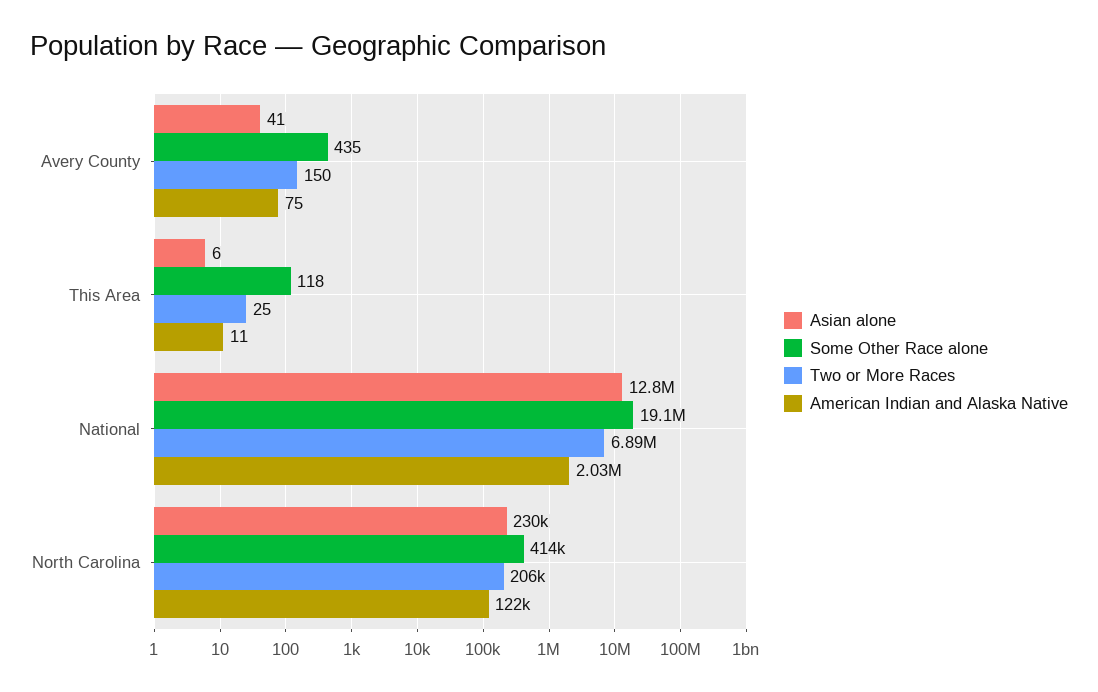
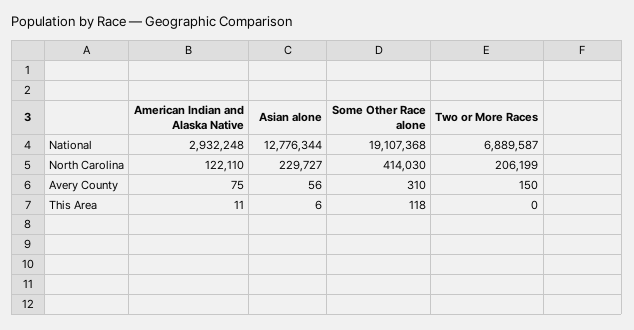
  {
    "Asian alone": {
-     "Avery County": 41,
+     "Avery County": 56,
      "This Area": 6,
      "National": 12776344,
      "North Carolina": 229727
    },
    "Some Other Race alone": {
-     "Avery County": 435,
+     "Avery County": 310,
      "This Area": 118,
      "National": 19107368,
      "North Carolina": 414030
    },
    "Two or More Races": {
      "Avery County": 150,
-     "This Area": 25,
+     "This Area": 0,
      "National": 6889587,
      "North Carolina": 206199
    },
    "American Indian and Alaska Native": {
      "Avery County": 75,
      "This Area": 11,
-     "National": 2030000,
+     "National": 2932248,
      "North Carolina": 122110
    }
  }

